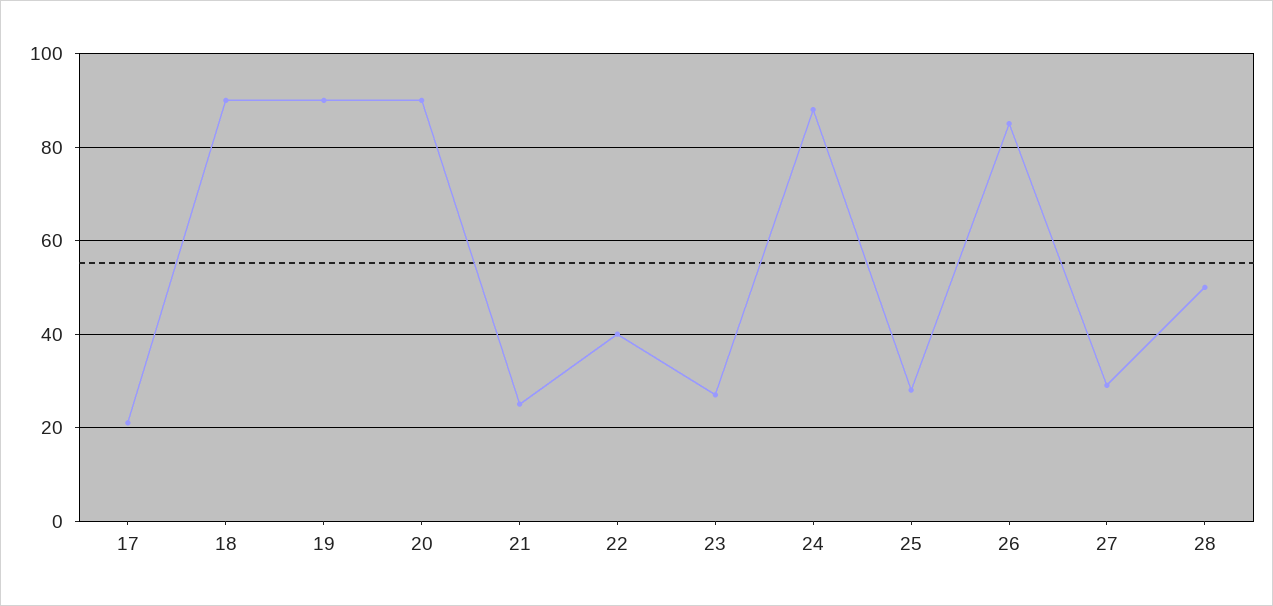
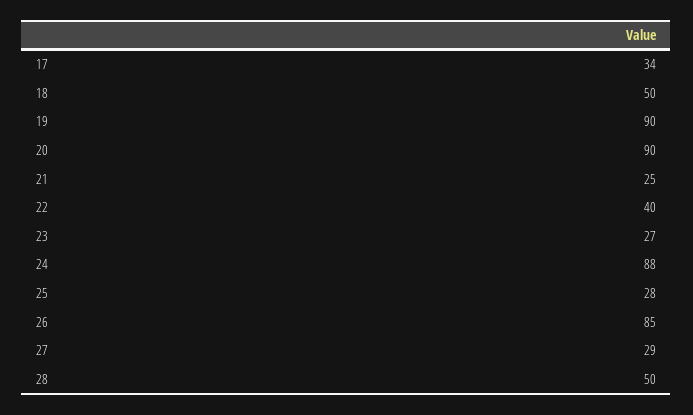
  {
-   "17": 20,
+   "17": 34,
-   "18": 90,
+   "18": 50,
    "19": 90,
    "20": 90,
    "21": 25,
    "22": 40,
    "23": 27,
    "24": 88,
    "25": 28,
    "26": 85,
    "27": 29,
    "28": 50
  }

